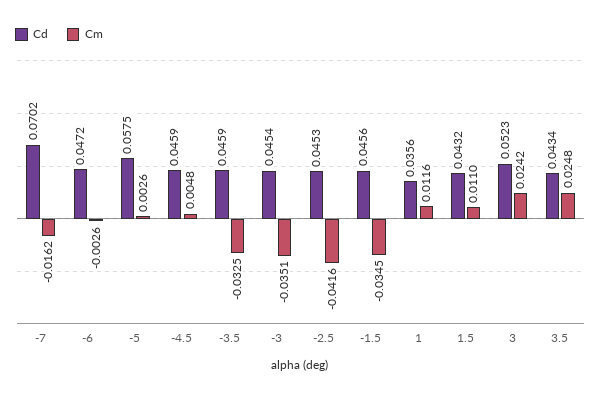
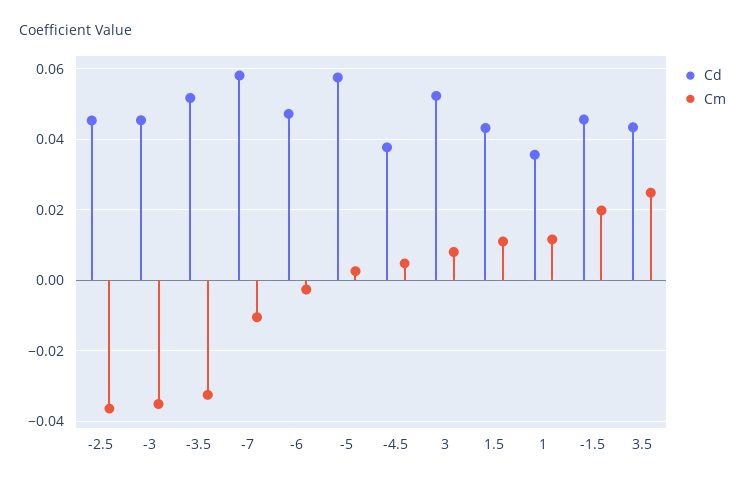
  {
    "Cd": {
-     "-7": 0.0702,
+     "-7": 0.058,
      "-6": 0.0472,
      "-5": 0.0575,
-     "-4.5": 0.0459,
+     "-4.5": 0.038,
-     "-3.5": 0.0459,
+     "-3.5": 0.052,
      "-3": 0.0454,
      "-2.5": 0.0453,
      "-1.5": 0.0456,
      "1": 0.0356,
      "1.5": 0.0432,
      "3": 0.0523,
      "3.5": 0.0434
    },
    "Cm": {
-     "-7": -0.0162,
+     "-7": -0.01,
      "-6": -0.0026,
      "-5": 0.0026,
      "-4.5": 0.0048,
      "-3.5": -0.0325,
      "-3": -0.0351,
-     "-2.5": -0.0416,
+     "-2.5": -0.036,
-     "-1.5": -0.0345,
+     "-1.5": 0.02,
      "1": 0.0116,
      "1.5": 0.011,
-     "3": 0.0242,
+     "3": 0.008,
      "3.5": 0.0248
    }
  }

